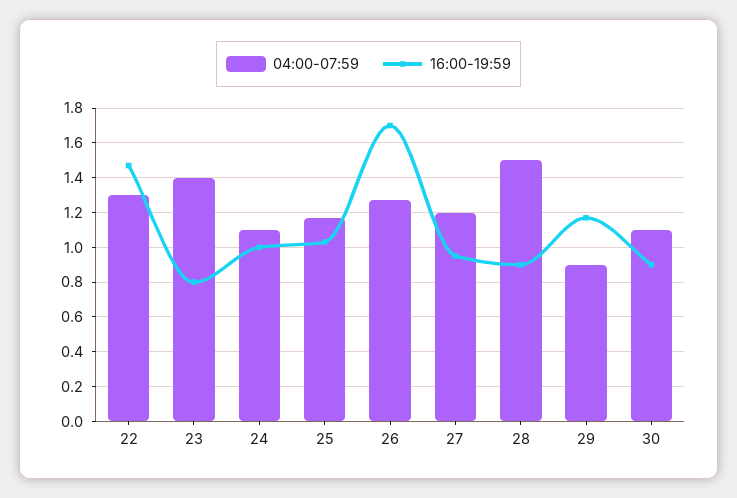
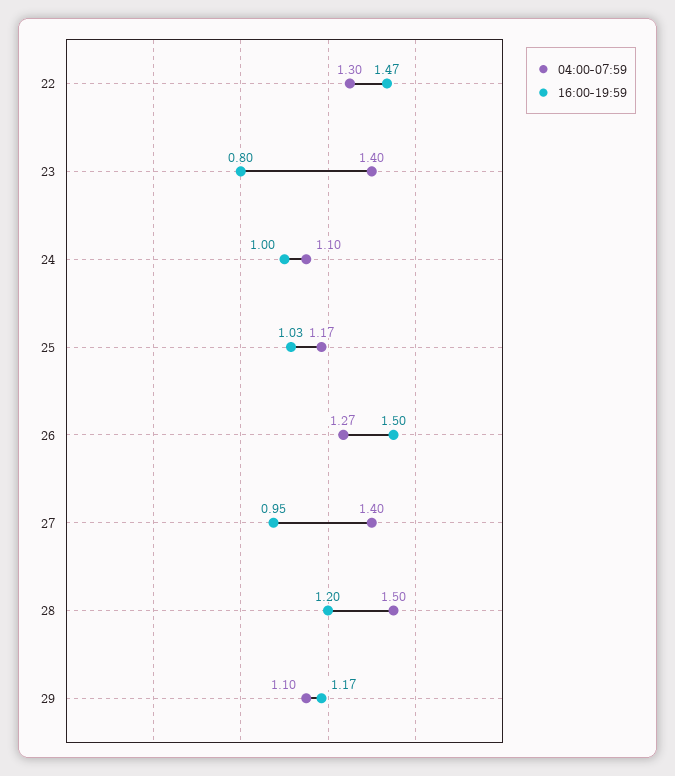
  {
    "04:00-07:59": {
      "22": 1.3,
      "23": 1.4,
      "24": 1.1,
      "25": 1.17,
      "26": 1.27,
-     "27": 1.2,
+     "27": 1.4,
      "28": 1.5,
-     "29": 0.9,
+     "29": 1.1
-     "30": 1.1
    },
    "16:00-19:59": {
      "22": 1.47,
      "23": 0.8,
      "24": 1,
      "25": 1.03,
-     "26": 1.7,
+     "26": 1.5,
      "27": 0.95,
-     "28": 0.9,
+     "28": 1.2,
-     "29": 1.17,
+     "29": 1.17
-     "30": 0.9
    }
  }

